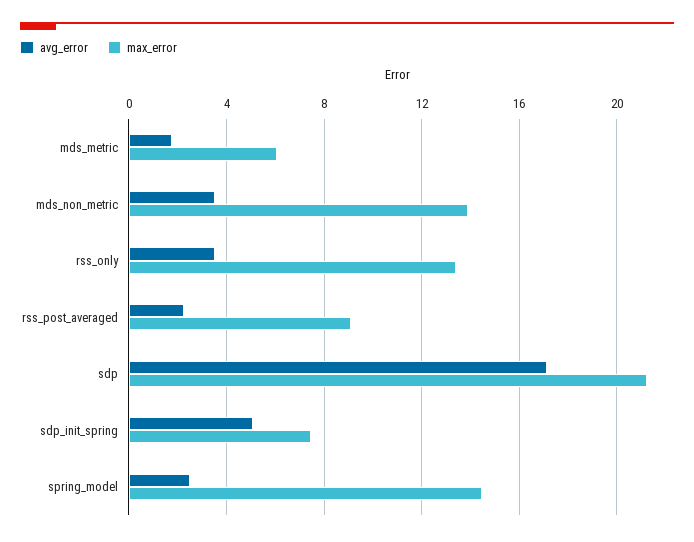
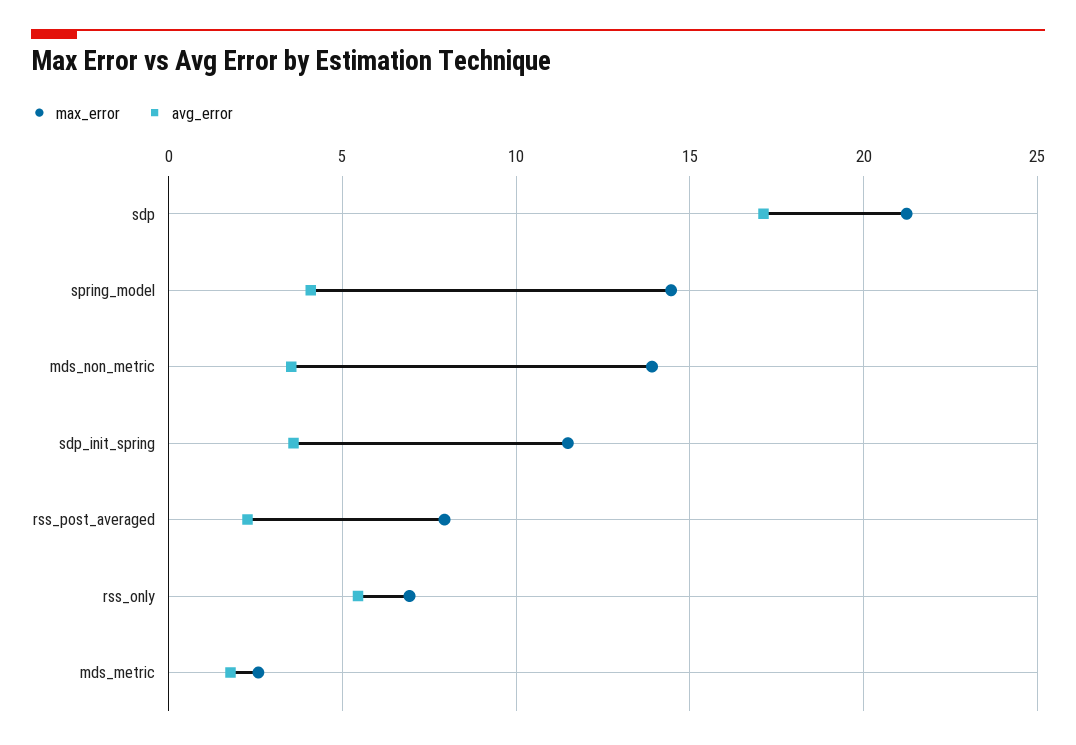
  {
    "avg_error": {
      "mds_metric": 2,
      "mds_non_metric": 3.5,
-     "rss_only": 3.5,
+     "rss_only": 5.5,
      "rss_post_averaged": 2.5,
      "sdp": 17,
-     "sdp_init_spring": 5,
+     "sdp_init_spring": 3.5,
-     "spring_model": 2.5
+     "spring_model": 4
    },
    "max_error": {
-     "mds_metric": 6,
+     "mds_metric": 2.5,
      "mds_non_metric": 14,
-     "rss_only": 13.5,
+     "rss_only": 7,
-     "rss_post_averaged": 9,
+     "rss_post_averaged": 8,
      "sdp": 21,
-     "sdp_init_spring": 7.5,
+     "sdp_init_spring": 11.5,
      "spring_model": 14.5
    }
  }

